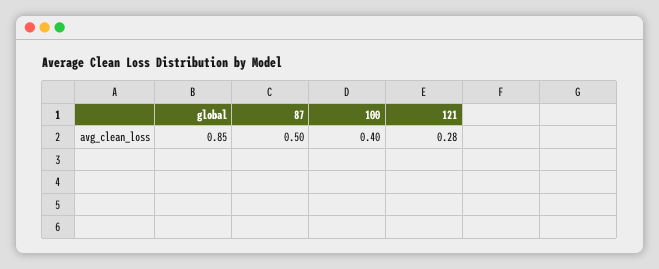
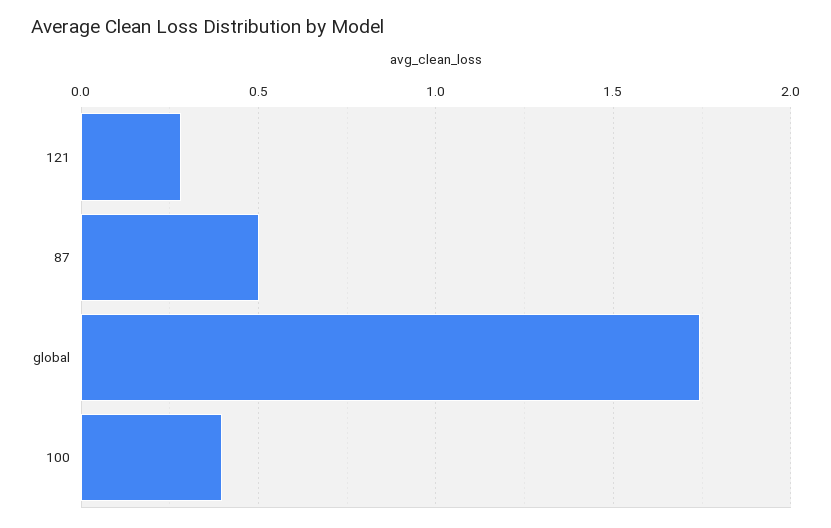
  {
-   "global": 0.85,
+   "global": 1.75,
    "87": 0.5,
    "100": 0.4,
    "121": 0.28
  }

